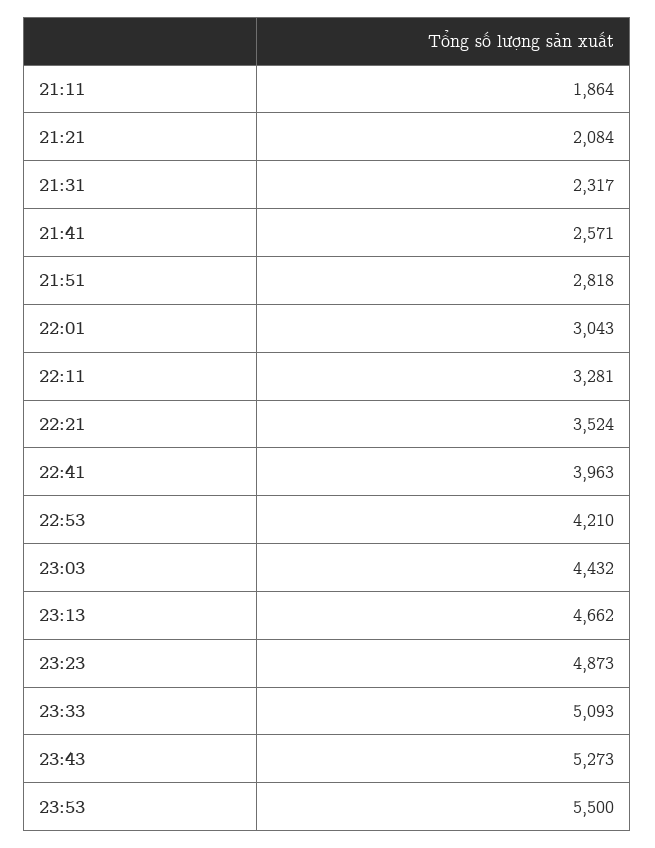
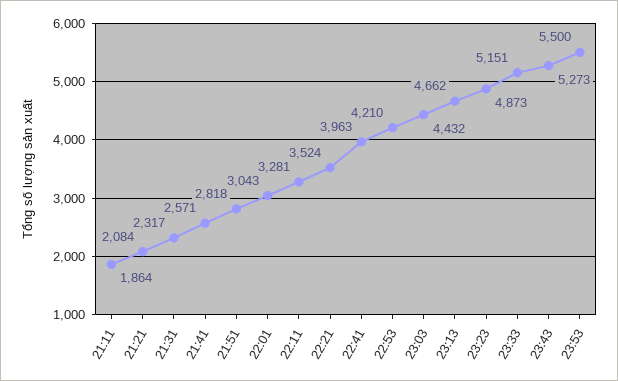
  {
    "21:11": 1864,
    "21:21": 2084,
    "21:31": 2317,
    "21:41": 2571,
    "21:51": 2818,
    "22:01": 3043,
    "22:11": 3281,
    "22:21": 3524,
    "22:41": 3963,
    "22:53": 4210,
    "23:03": 4432,
    "23:13": 4662,
    "23:23": 4873,
-   "23:33": 5093,
+   "23:33": 5151,
    "23:43": 5273,
    "23:53": 5500
  }

